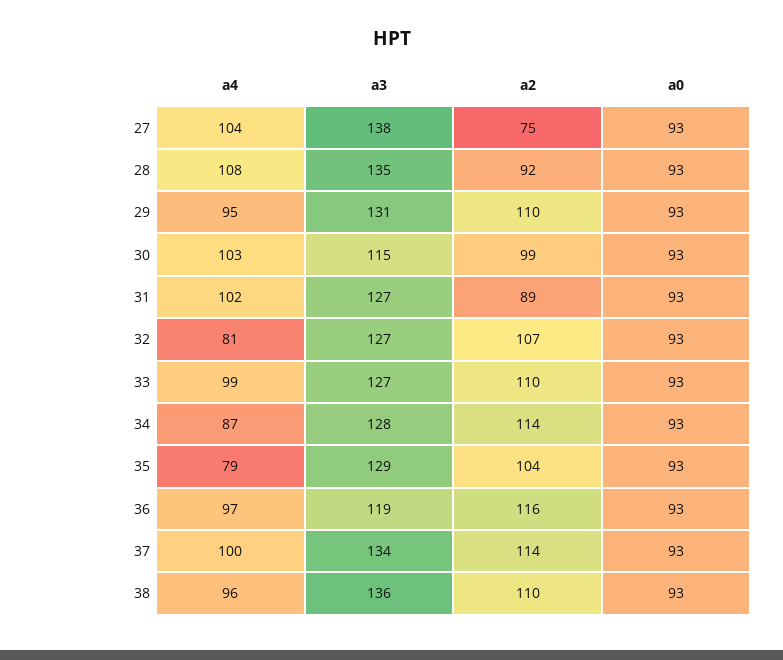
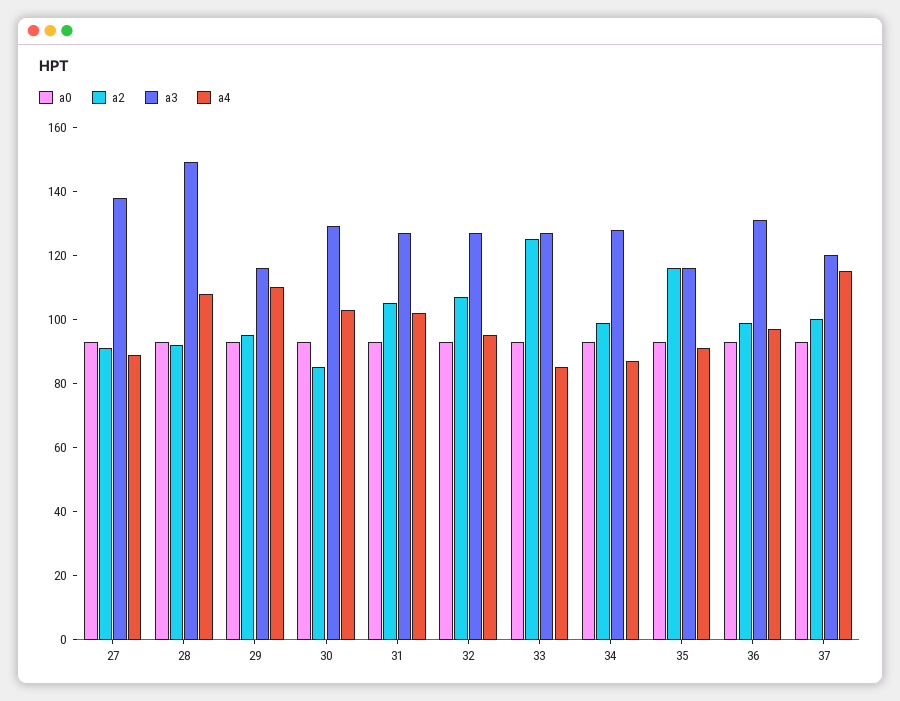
  {
    "a4": {
-     "27": 104,
+     "27": 90,
      "28": 108,
-     "29": 95,
+     "29": 110,
      "30": 103,
      "31": 102,
-     "32": 81,
+     "32": 95,
-     "33": 99,
+     "33": 85,
      "34": 87,
-     "35": 79,
+     "35": 90,
      "36": 97,
-     "37": 100,
+     "37": 115
-     "38": 96
    },
    "a3": {
      "27": 138,
-     "28": 135,
+     "28": 150,
-     "29": 131,
+     "29": 115,
-     "30": 115,
+     "30": 130,
      "31": 127,
      "32": 127,
      "33": 127,
      "34": 128,
-     "35": 129,
+     "35": 115,
-     "36": 119,
+     "36": 130,
-     "37": 134,
+     "37": 120
-     "38": 136
    },
    "a2": {
-     "27": 75,
+     "27": 90,
      "28": 92,
-     "29": 110,
+     "29": 95,
-     "30": 99,
+     "30": 85,
-     "31": 89,
+     "31": 105,
      "32": 107,
-     "33": 110,
+     "33": 125,
-     "34": 114,
+     "34": 100,
-     "35": 104,
+     "35": 115,
-     "36": 116,
+     "36": 100,
-     "37": 114,
+     "37": 100
-     "38": 110
    },
    "a0": {
      "27": 93,
      "28": 93,
      "29": 93,
      "30": 93,
      "31": 93,
      "32": 93,
      "33": 93,
      "34": 93,
      "35": 93,
      "36": 93,
-     "37": 93,
+     "37": 93
-     "38": 93
    }
  }

